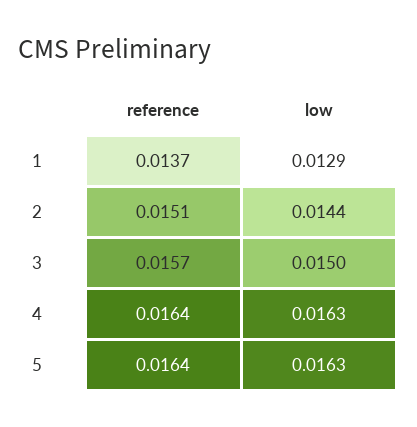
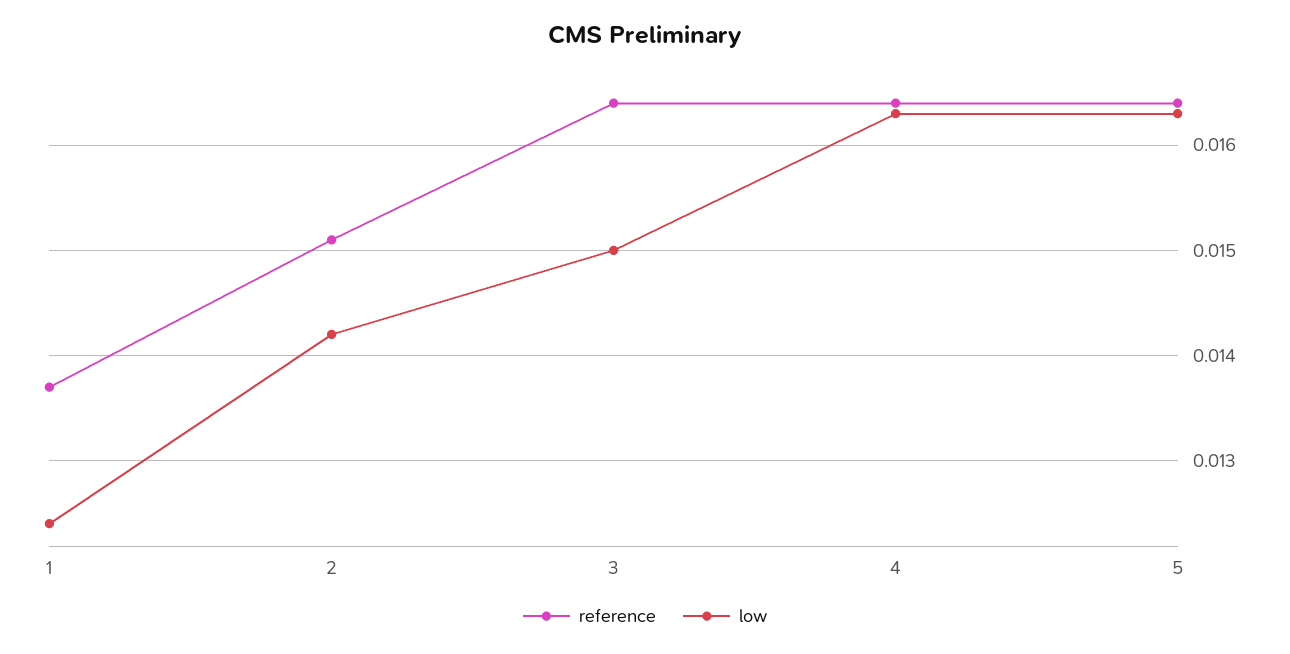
  {
    "reference": {
      "1": 0.0137,
      "2": 0.0151,
-     "3": 0.0157,
+     "3": 0.0164,
      "4": 0.0164,
      "5": 0.0164
    },
    "low": {
-     "1": 0.0129,
+     "1": 0.0124,
-     "2": 0.0144,
+     "2": 0.0142,
      "3": 0.015,
      "4": 0.0163,
      "5": 0.0163
    }
  }

